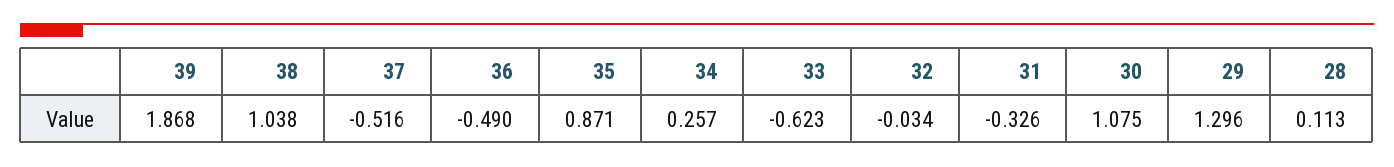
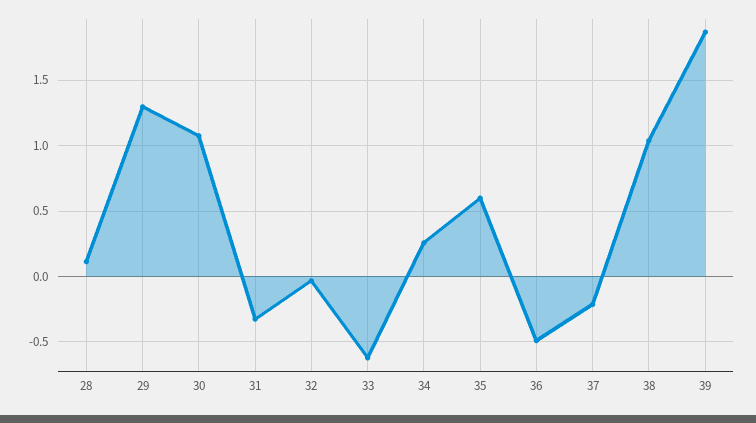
  {
    "39": 1.868,
    "38": 1.038,
-   "37": -0.516,
+   "37": -0.2,
    "36": -0.49,
-   "35": 0.871,
+   "35": 0.6,
    "34": 0.257,
    "33": -0.623,
    "32": -0.034,
    "31": -0.326,
    "30": 1.075,
    "29": 1.296,
    "28": 0.113
  }

